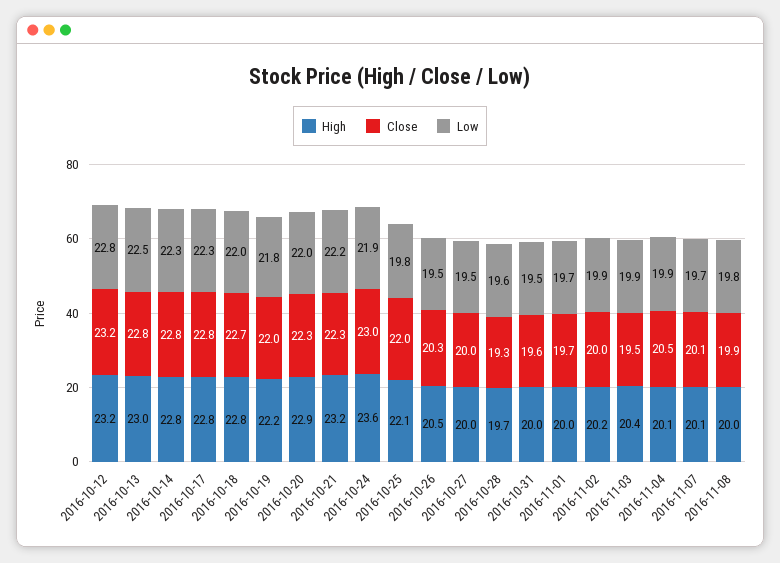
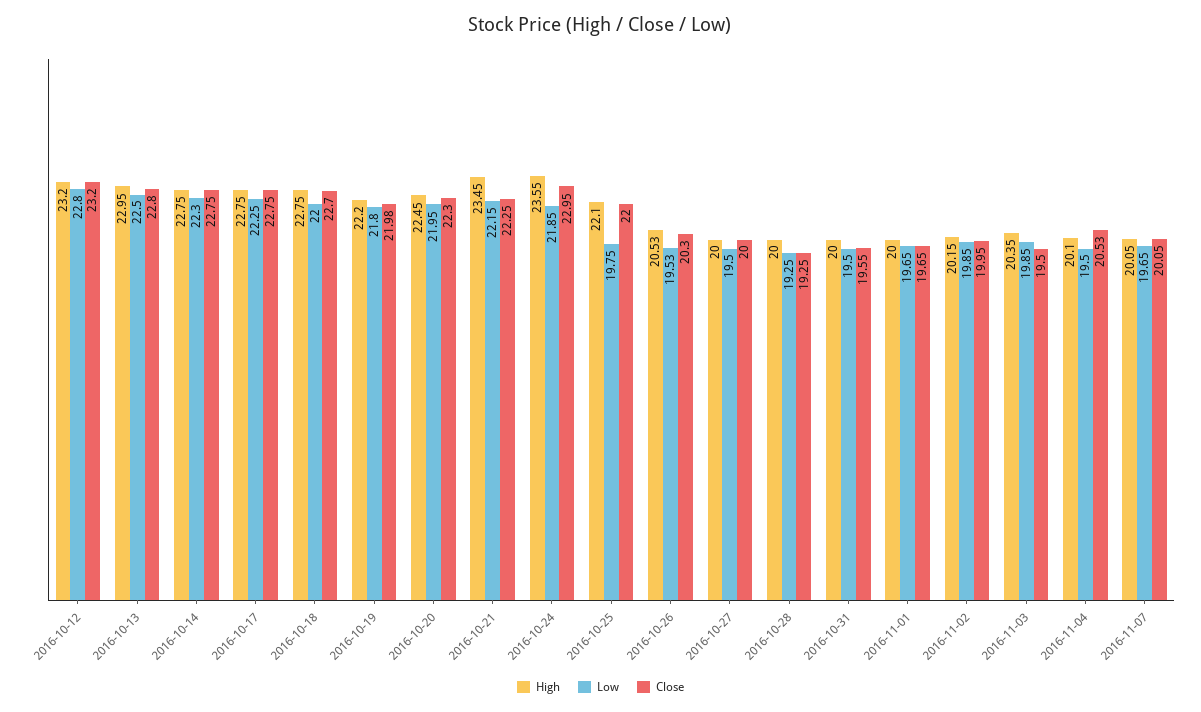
  {
    "High": {
      "2016-10-12": 23.2,
      "2016-10-13": 22.95,
      "2016-10-14": 22.75,
      "2016-10-17": 22.75,
      "2016-10-18": 22.75,
      "2016-10-19": 22.2,
-     "2016-10-20": 22.9,
+     "2016-10-20": 22.45,
-     "2016-10-21": 23.2,
+     "2016-10-21": 23.45,
      "2016-10-24": 23.55,
      "2016-10-25": 22.1,
      "2016-10-26": 20.53,
      "2016-10-27": 20,
-     "2016-10-28": 19.7,
+     "2016-10-28": 20,
      "2016-10-31": 20,
      "2016-11-01": 20,
      "2016-11-02": 20.15,
      "2016-11-03": 20.35,
      "2016-11-04": 20.1,
-     "2016-11-07": 20.05,
+     "2016-11-07": 20.05
-     "2016-11-08": 20
    },
    "Close": {
      "2016-10-12": 23.2,
      "2016-10-13": 22.8,
      "2016-10-14": 22.75,
      "2016-10-17": 22.75,
      "2016-10-18": 22.7,
      "2016-10-19": 21.98,
      "2016-10-20": 22.3,
      "2016-10-21": 22.25,
      "2016-10-24": 22.95,
      "2016-10-25": 22,
      "2016-10-26": 20.3,
      "2016-10-27": 20,
      "2016-10-28": 19.25,
      "2016-10-31": 19.55,
      "2016-11-01": 19.65,
      "2016-11-02": 19.95,
      "2016-11-03": 19.5,
      "2016-11-04": 20.53,
-     "2016-11-07": 20.05,
+     "2016-11-07": 20.05
-     "2016-11-08": 19.9
    },
    "Low": {
      "2016-10-12": 22.8,
      "2016-10-13": 22.5,
      "2016-10-14": 22.3,
      "2016-10-17": 22.25,
      "2016-10-18": 22,
      "2016-10-19": 21.8,
      "2016-10-20": 21.95,
      "2016-10-21": 22.15,
      "2016-10-24": 21.85,
      "2016-10-25": 19.75,
      "2016-10-26": 19.53,
      "2016-10-27": 19.5,
-     "2016-10-28": 19.6,
+     "2016-10-28": 19.25,
      "2016-10-31": 19.5,
      "2016-11-01": 19.65,
      "2016-11-02": 19.85,
      "2016-11-03": 19.85,
-     "2016-11-04": 19.9,
+     "2016-11-04": 19.5,
-     "2016-11-07": 19.65,
+     "2016-11-07": 19.65
-     "2016-11-08": 19.8
    }
  }

